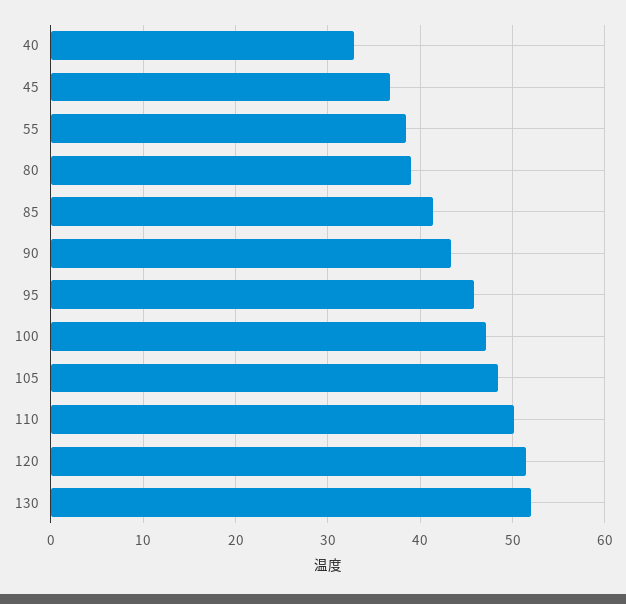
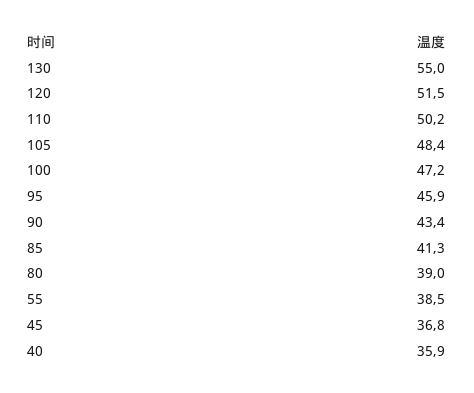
  {
-   "40": 33,
+   "40": 35.9,
    "45": 36.8,
    "55": 38.5,
    "80": 39,
    "85": 41.3,
    "90": 43.4,
    "95": 45.9,
    "100": 47.2,
    "105": 48.4,
    "110": 50.2,
    "120": 51.5,
-   "130": 52
+   "130": 55
  }

